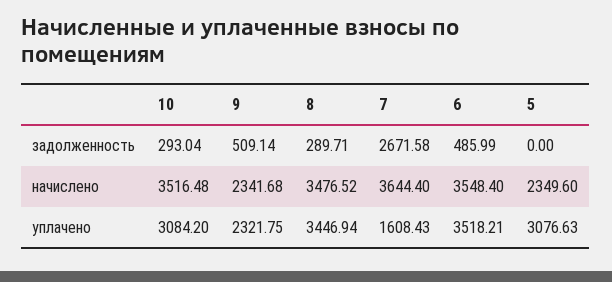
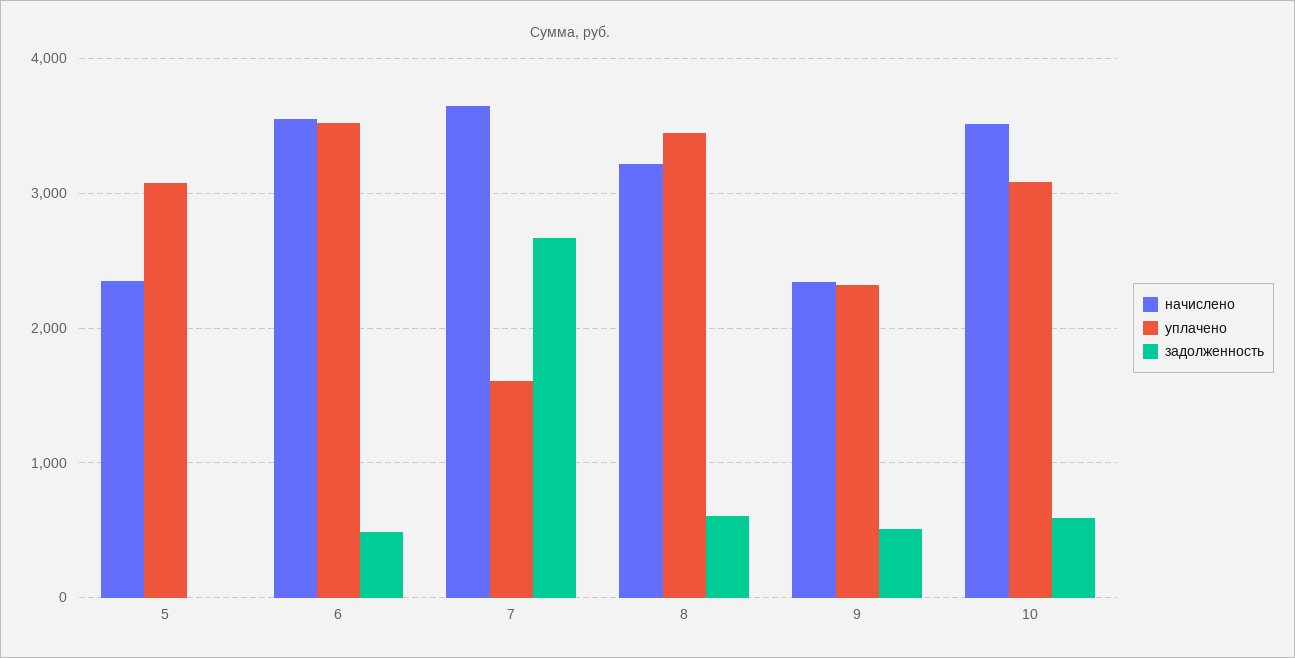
  {
    "задолженность": {
-     "10": 293.04,
+     "10": 600,
      "9": 509.14,
-     "8": 289.71,
+     "8": 600,
      "7": 2671.58,
      "6": 485.99,
      "5": 0
    },
    "начислено": {
      "10": 3516.48,
      "9": 2341.68,
-     "8": 3476.52,
+     "8": 3200,
      "7": 3644.4,
      "6": 3548.4,
      "5": 2349.6
    },
    "уплачено": {
      "10": 3084.2,
      "9": 2321.75,
      "8": 3446.94,
      "7": 1608.43,
      "6": 3518.21,
      "5": 3076.63
    }
  }

